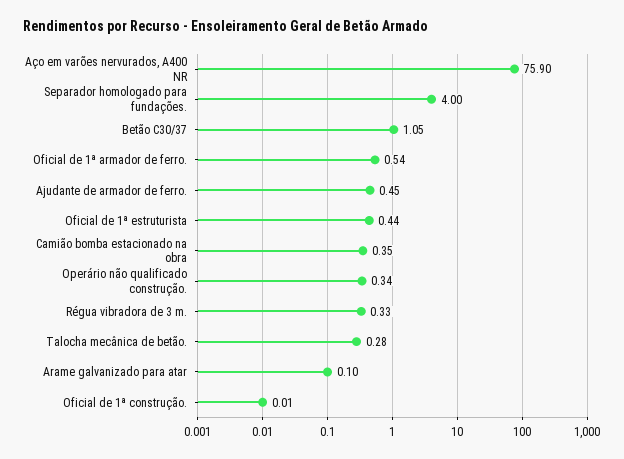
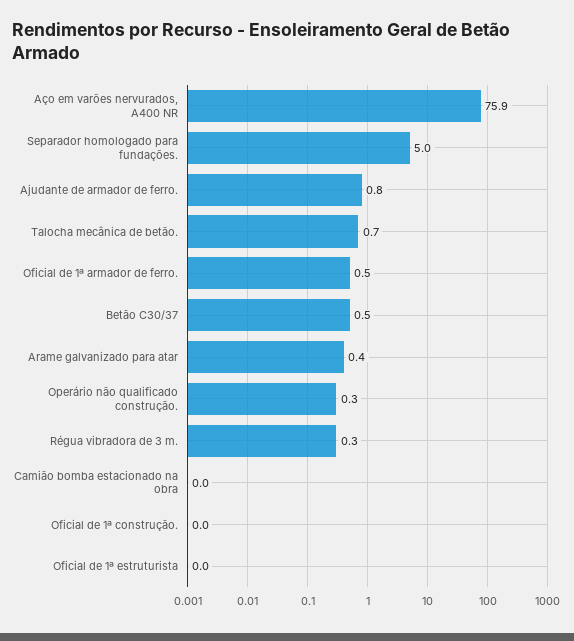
  {
    "Aço em varões nervurados, A400 NR": 75.9,
-   "Separador homologado para fundações.": 4,
+   "Separador homologado para fundações.": 5,
-   "Betão C30/37": 1.05,
+   "Betão C30/37": 0.5,
    "Oficial de 1ª armador de ferro.": 0.54,
-   "Ajudante de armador de ferro.": 0.45,
+   "Ajudante de armador de ferro.": 0.8,
-   "Oficial de 1ª estruturista": 0.44,
+   "Oficial de 1ª estruturista": 0,
-   "Camião bomba estacionado na obra": 0.35,
+   "Camião bomba estacionado na obra": 0,
    "Operário não qualificado construção.": 0.34,
    "Régua vibradora de 3 m.": 0.33,
-   "Talocha mecânica de betão.": 0.28,
+   "Talocha mecânica de betão.": 0.7,
-   "Arame galvanizado para atar": 0.1,
+   "Arame galvanizado para atar": 0.4,
    "Oficial de 1ª construção.": 0.01
  }

